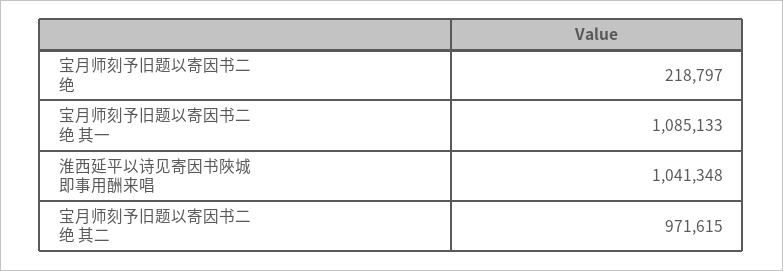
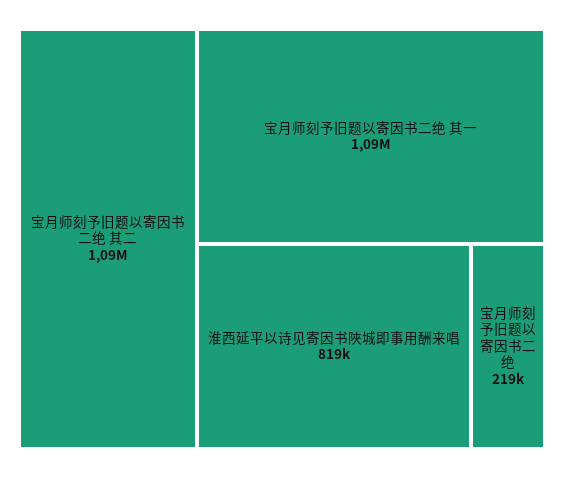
  {
    "宝月师刻予旧题以寄因书二绝": 218797,
    "宝月师刻予旧题以寄因书二绝 其一": 1085133,
-   "淮西延平以诗见寄因书陜城即事用酬来唱": 1041348,
+   "淮西延平以诗见寄因书陜城即事用酬来唱": 819000,
-   "宝月师刻予旧题以寄因书二绝 其二": 971615
+   "宝月师刻予旧题以寄因书二绝 其二": 1090000
  }

